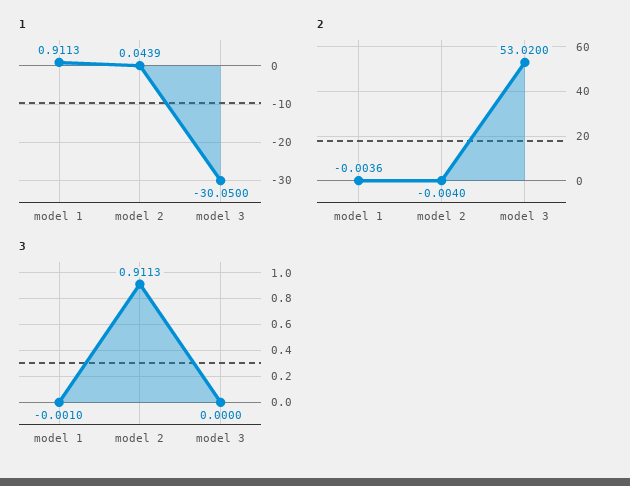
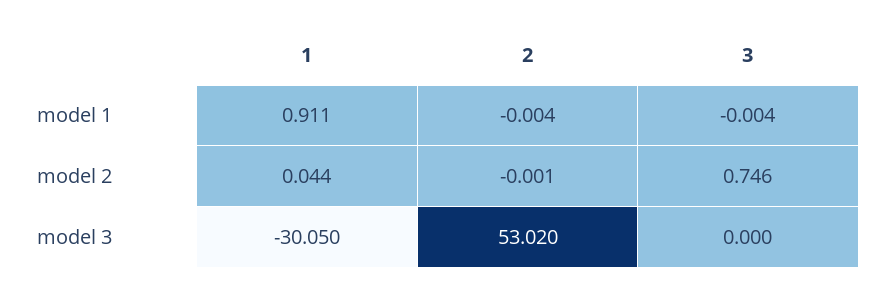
  {
    "1": {
      "model 1": 0.9113,
      "model 2": 0.0439,
      "model 3": -30.05
    },
    "2": {
      "model 1": -0.0036,
-     "model 2": -0.004,
+     "model 2": -0.001,
      "model 3": 53.02
    },
    "3": {
-     "model 1": -0.001,
+     "model 1": -0.004,
-     "model 2": 0.9113,
+     "model 2": 0.746,
      "model 3": 0
    }
  }

